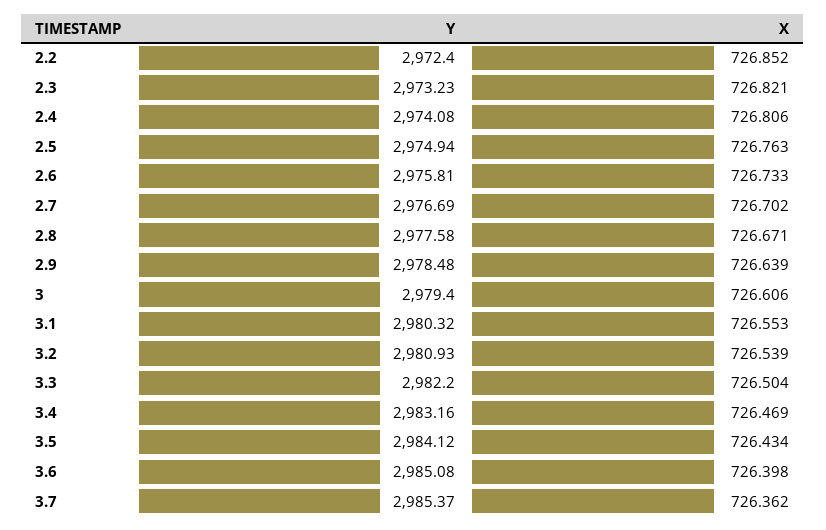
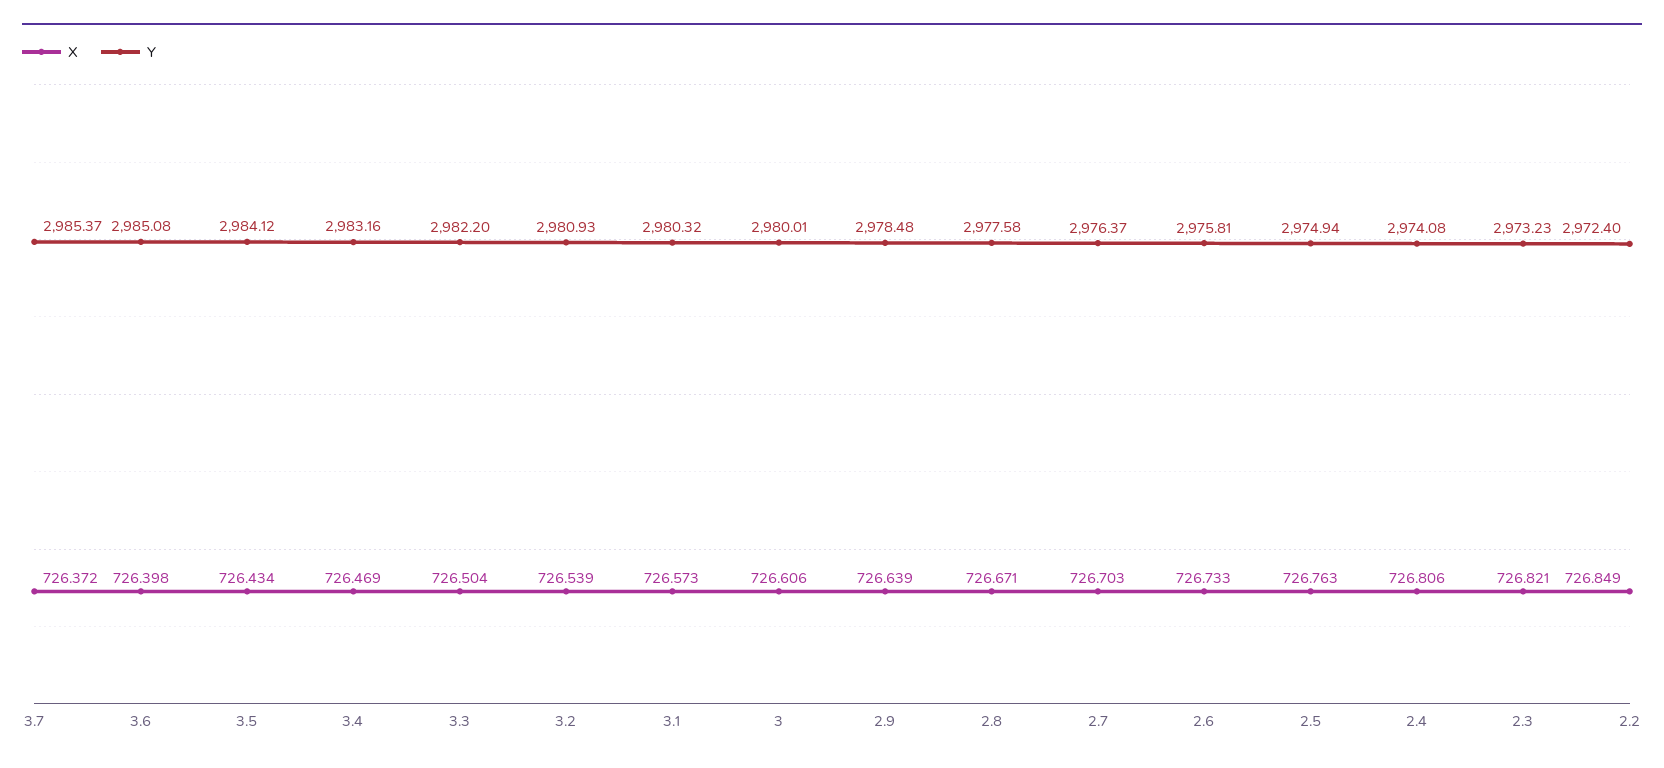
  {
    "Y": {
      "2.2": 2972.4,
      "2.3": 2973.23,
      "2.4": 2974.08,
      "2.5": 2974.94,
      "2.6": 2975.81,
-     "2.7": 2976.69,
+     "2.7": 2976.37,
      "2.8": 2977.58,
      "2.9": 2978.48,
-     "3": 2979.4,
+     "3": 2980.01,
      "3.1": 2980.32,
      "3.2": 2980.93,
      "3.3": 2982.2,
      "3.4": 2983.16,
      "3.5": 2984.12,
      "3.6": 2985.08,
      "3.7": 2985.37
    },
    "X": {
-     "2.2": 726.852,
+     "2.2": 726.849,
      "2.3": 726.821,
      "2.4": 726.806,
      "2.5": 726.763,
      "2.6": 726.733,
-     "2.7": 726.702,
+     "2.7": 726.703,
      "2.8": 726.671,
      "2.9": 726.639,
      "3": 726.606,
-     "3.1": 726.553,
+     "3.1": 726.573,
      "3.2": 726.539,
      "3.3": 726.504,
      "3.4": 726.469,
      "3.5": 726.434,
      "3.6": 726.398,
-     "3.7": 726.362
+     "3.7": 726.372
    }
  }

